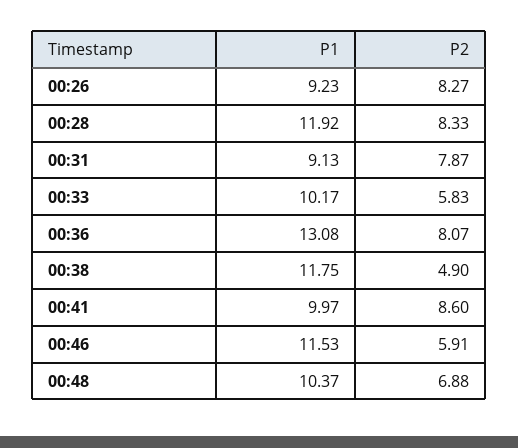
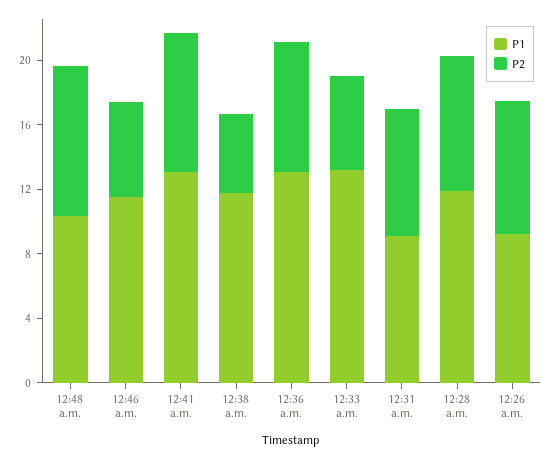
  {
    "P1": {
      "00:26": 9.23,
      "00:28": 11.92,
      "00:31": 9.13,
-     "00:33": 10.17,
+     "00:33": 13,
      "00:36": 13.08,
      "00:38": 11.75,
-     "00:41": 9.97,
+     "00:41": 13,
      "00:46": 11.53,
      "00:48": 10.37
    },
    "P2": {
      "00:26": 8.27,
      "00:28": 8.33,
      "00:31": 7.87,
      "00:33": 5.83,
      "00:36": 8.07,
      "00:38": 4.9,
      "00:41": 8.6,
      "00:46": 5.91,
-     "00:48": 6.88
+     "00:48": 9
    }
  }

